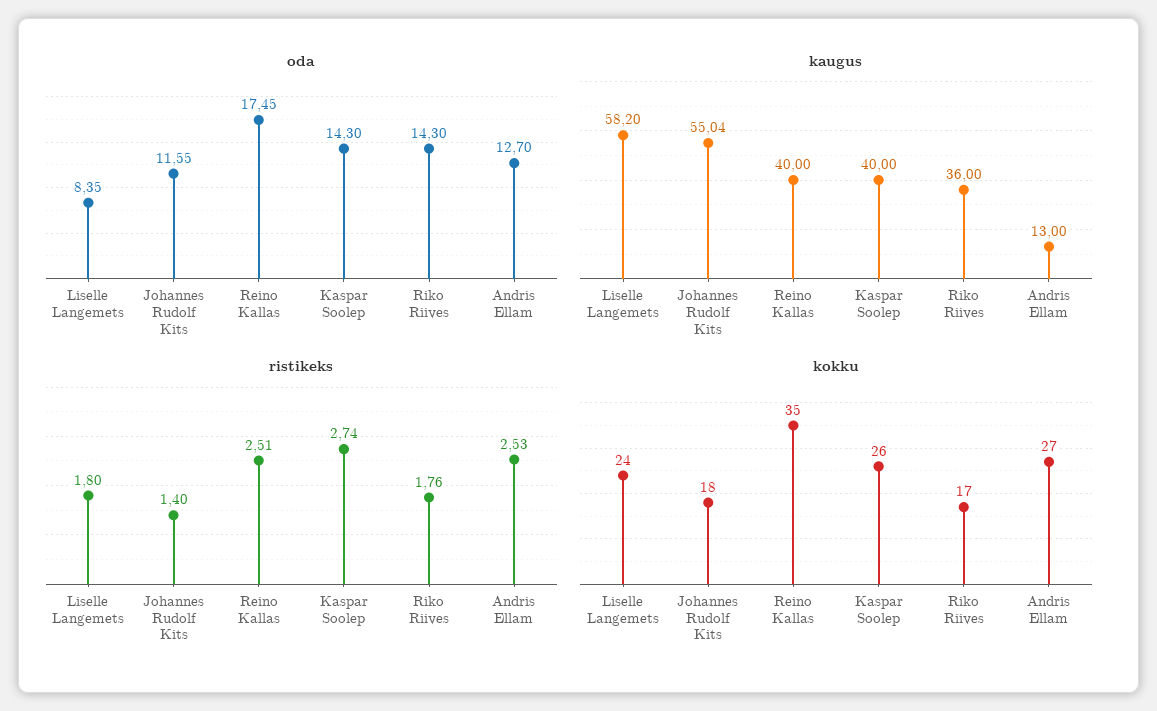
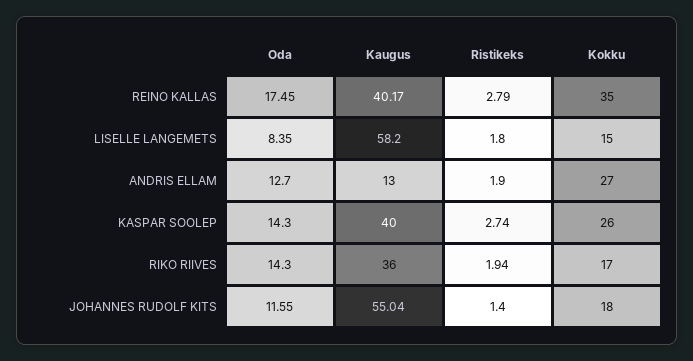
  {
    "oda": {
      "Liselle Langemets": 8.35,
      "Johannes Rudolf Kits": 11.55,
      "Reino Kallas": 17.45,
      "Kaspar Soolep": 14.3,
      "Riko Riives": 14.3,
      "Andris Ellam": 12.7
    },
    "kaugus": {
      "Liselle Langemets": 58.2,
      "Johannes Rudolf Kits": 55.04,
-     "Reino Kallas": 40,
+     "Reino Kallas": 40.17,
      "Kaspar Soolep": 40,
      "Riko Riives": 36,
      "Andris Ellam": 13
    },
    "ristikeks": {
      "Liselle Langemets": 1.8,
      "Johannes Rudolf Kits": 1.4,
-     "Reino Kallas": 2.51,
+     "Reino Kallas": 2.79,
      "Kaspar Soolep": 2.74,
-     "Riko Riives": 1.76,
+     "Riko Riives": 1.94,
-     "Andris Ellam": 2.53
+     "Andris Ellam": 1.9
    },
    "kokku": {
-     "Liselle Langemets": 24,
+     "Liselle Langemets": 15,
      "Johannes Rudolf Kits": 18,
      "Reino Kallas": 35,
      "Kaspar Soolep": 26,
      "Riko Riives": 17,
      "Andris Ellam": 27
    }
  }

